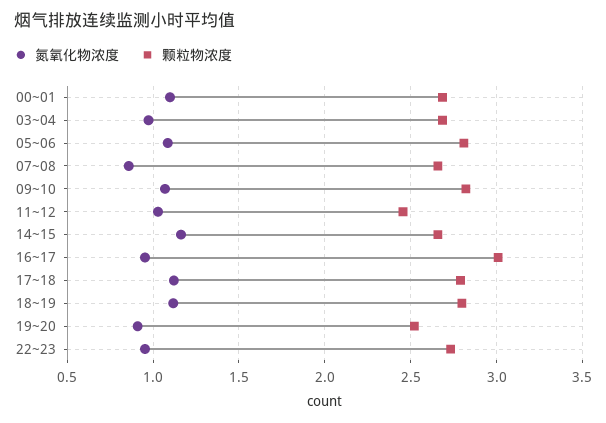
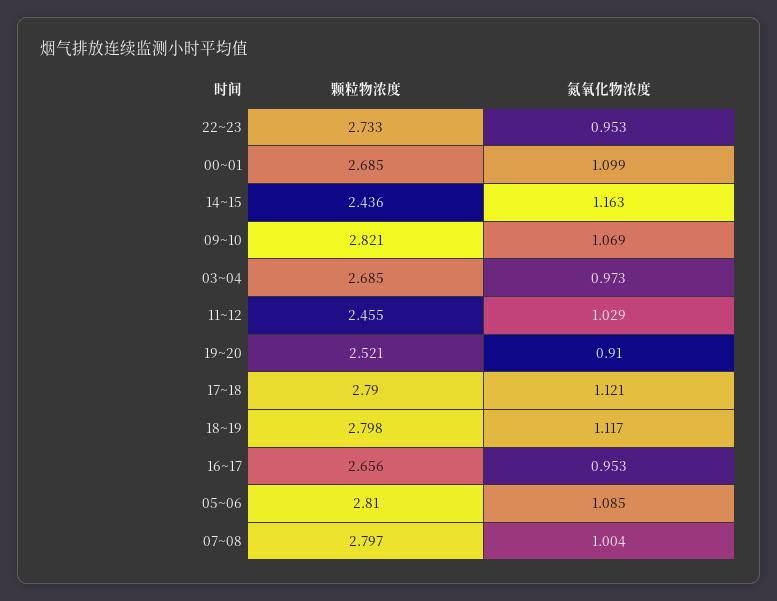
  {
    "氮氧化物浓度": {
      "00~01": 1.099,
      "03~04": 0.973,
      "05~06": 1.085,
-     "07~08": 0.85,
+     "07~08": 1.004,
      "09~10": 1.069,
      "11~12": 1.029,
      "14~15": 1.163,
      "16~17": 0.953,
      "17~18": 1.121,
      "18~19": 1.117,
      "19~20": 0.91,
      "22~23": 0.953
    },
    "颗粒物浓度": {
      "00~01": 2.685,
      "03~04": 2.685,
      "05~06": 2.81,
-     "07~08": 2.65,
+     "07~08": 2.797,
      "09~10": 2.821,
      "11~12": 2.455,
-     "14~15": 2.65,
+     "14~15": 2.436,
-     "16~17": 3,
+     "16~17": 2.656,
      "17~18": 2.79,
      "18~19": 2.798,
      "19~20": 2.521,
      "22~23": 2.733
    }
  }

